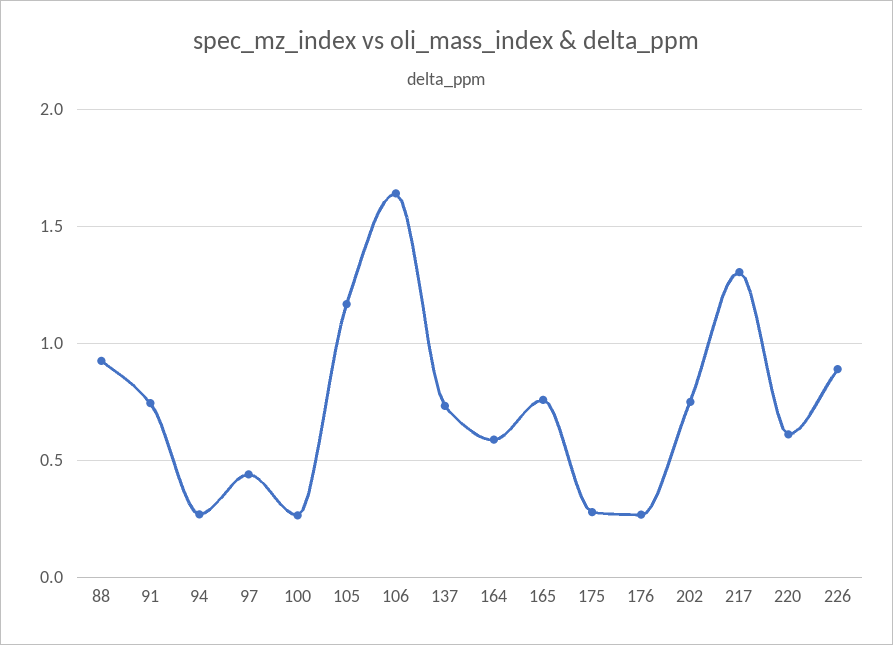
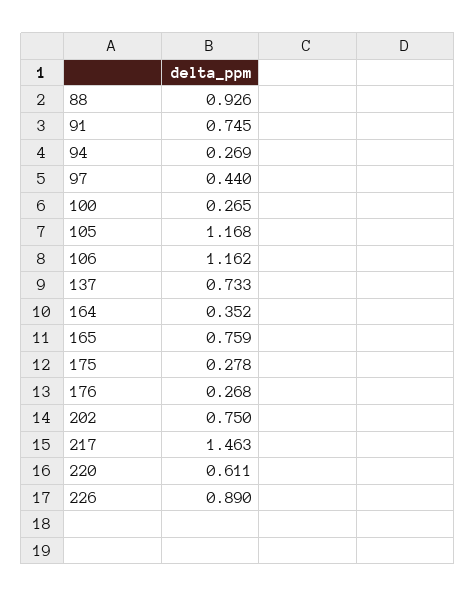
  {
    "88": 0.926,
    "91": 0.745,
    "94": 0.269,
    "97": 0.44,
    "100": 0.265,
    "105": 1.168,
-   "106": 1.65,
+   "106": 1.162,
    "137": 0.733,
-   "164": 0.6,
+   "164": 0.352,
    "165": 0.759,
    "175": 0.278,
    "176": 0.268,
    "202": 0.75,
-   "217": 1.3,
+   "217": 1.463,
    "220": 0.611,
    "226": 0.89
  }

